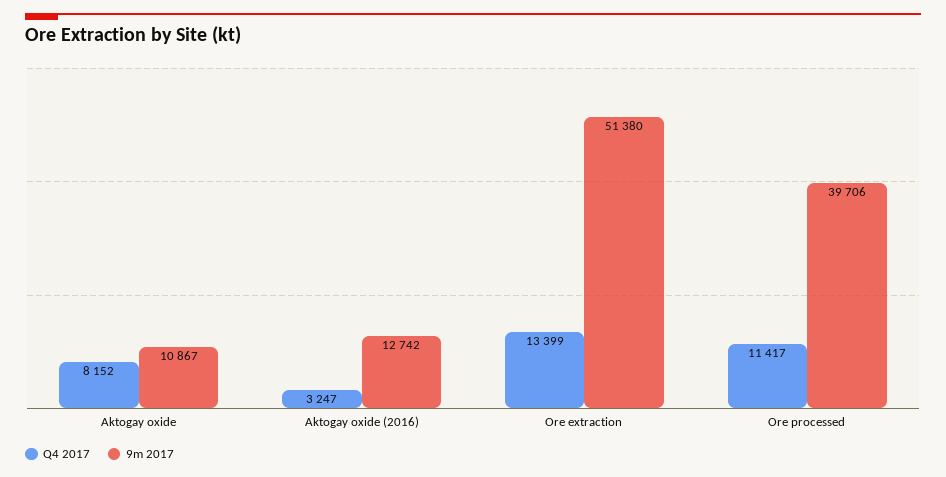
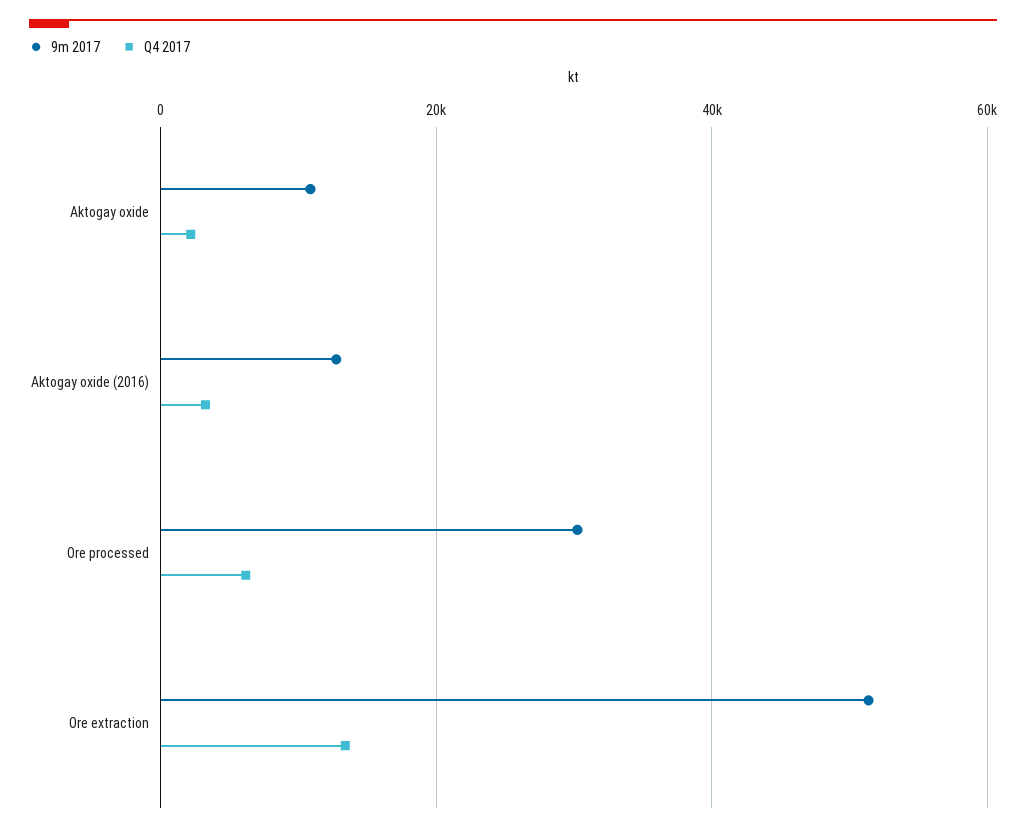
  {
    "Q4 2017": {
-     "Aktogay oxide": 8152,
+     "Aktogay oxide": 2000,
      "Aktogay oxide (2016)": 3247,
      "Ore extraction": 13399,
-     "Ore processed": 11417
+     "Ore processed": 6000
    },
    "9m 2017": {
      "Aktogay oxide": 10867,
      "Aktogay oxide (2016)": 12742,
      "Ore extraction": 51380,
-     "Ore processed": 39706
+     "Ore processed": 30000
    }
  }

